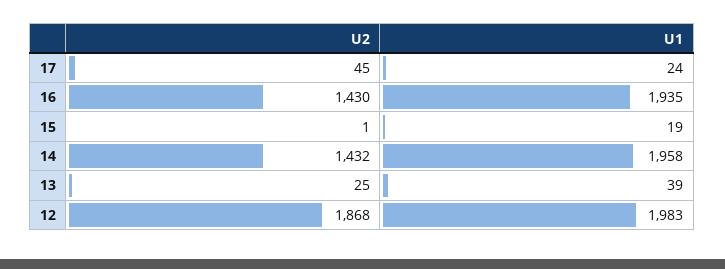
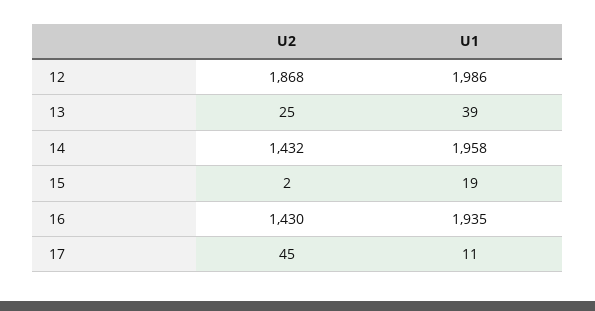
  {
    "U2": {
      "17": 45,
      "16": 1430,
-     "15": 1,
+     "15": 2,
      "14": 1432,
      "13": 25,
      "12": 1868
    },
    "U1": {
-     "17": 24,
+     "17": 11,
      "16": 1935,
      "15": 19,
      "14": 1958,
      "13": 39,
-     "12": 1983
+     "12": 1986
    }
  }

